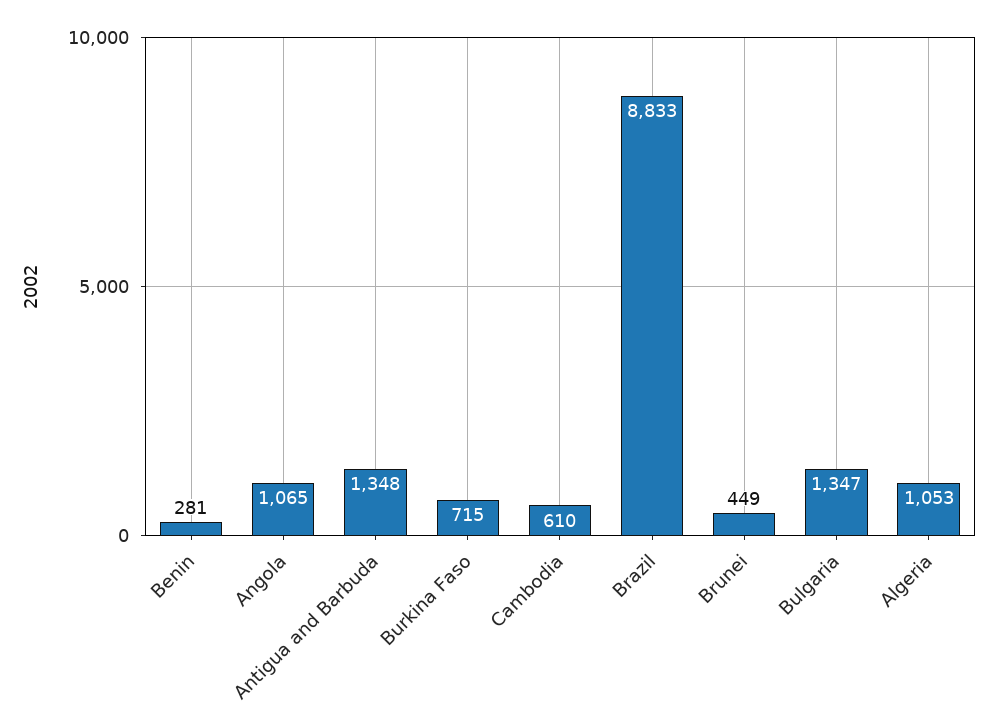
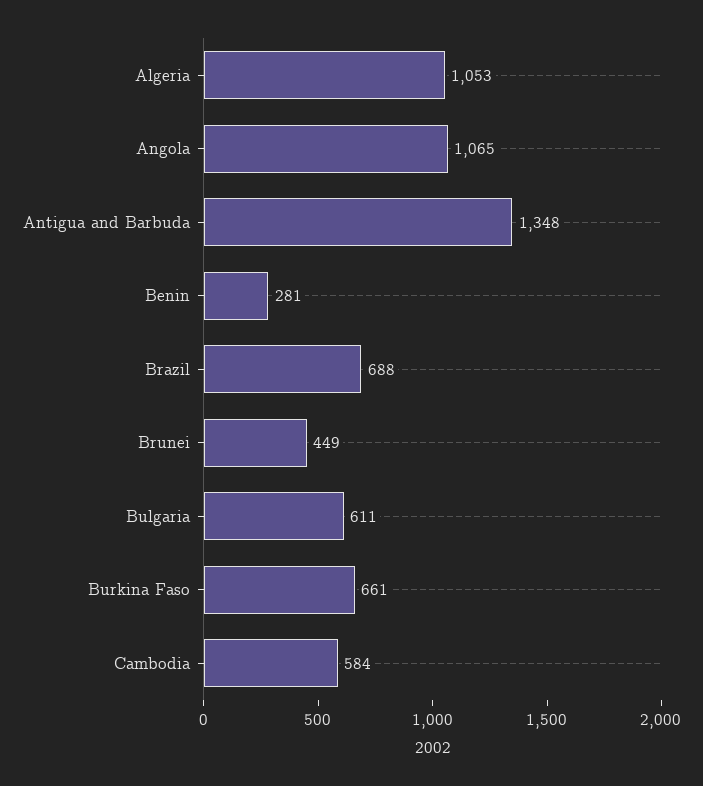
  {
    "Benin": 281,
    "Angola": 1065,
    "Antigua and Barbuda": 1348,
-   "Burkina Faso": 715,
+   "Burkina Faso": 661,
-   "Cambodia": 610,
+   "Cambodia": 584,
-   "Brazil": 8833,
+   "Brazil": 688,
    "Brunei": 449,
-   "Bulgaria": 1347,
+   "Bulgaria": 611,
    "Algeria": 1053
  }

